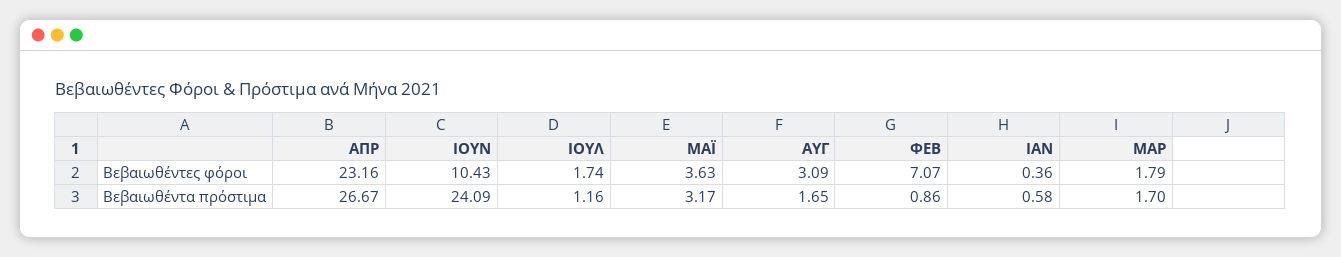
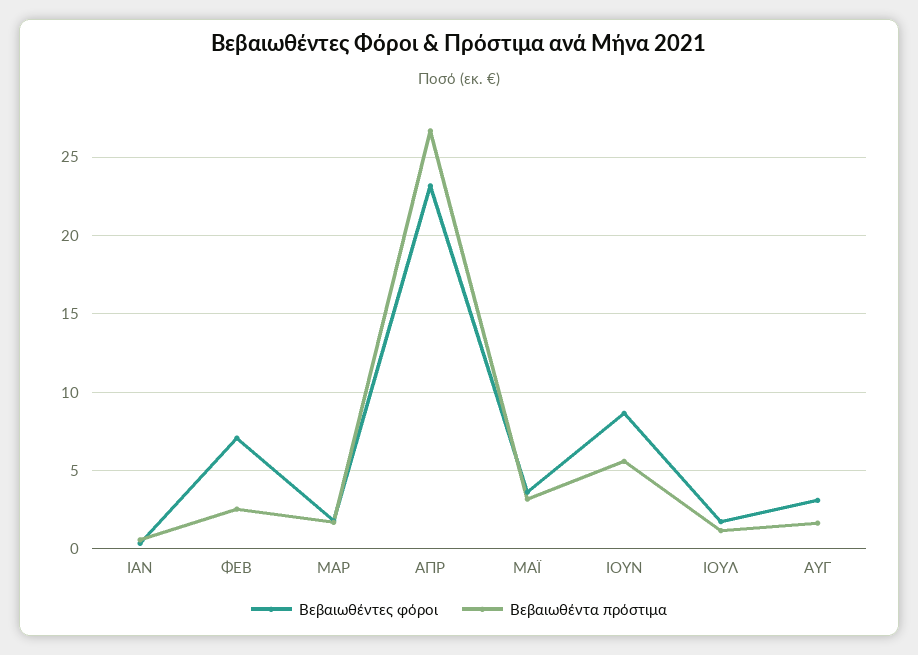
  {
    "Βεβαιωθέντες φόροι": {
      "ΑΠΡ": 23.16,
-     "ΙΟΥΝ": 10.43,
+     "ΙΟΥΝ": 8.5,
      "ΙΟΥΛ": 1.74,
      "ΜΑΪ": 3.63,
      "ΑΥΓ": 3.09,
      "ΦΕΒ": 7.07,
      "ΙΑΝ": 0.36,
      "ΜΑΡ": 1.79
    },
    "Βεβαιωθέντα πρόστιμα": {
      "ΑΠΡ": 26.67,
-     "ΙΟΥΝ": 24.09,
+     "ΙΟΥΝ": 5.5,
      "ΙΟΥΛ": 1.16,
      "ΜΑΪ": 3.17,
      "ΑΥΓ": 1.65,
-     "ΦΕΒ": 0.86,
+     "ΦΕΒ": 2.5,
      "ΙΑΝ": 0.58,
      "ΜΑΡ": 1.7
    }
  }

